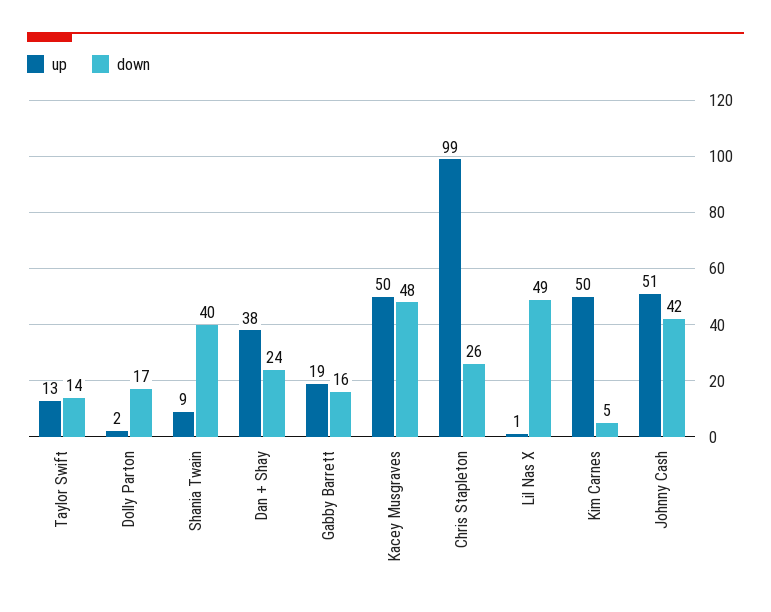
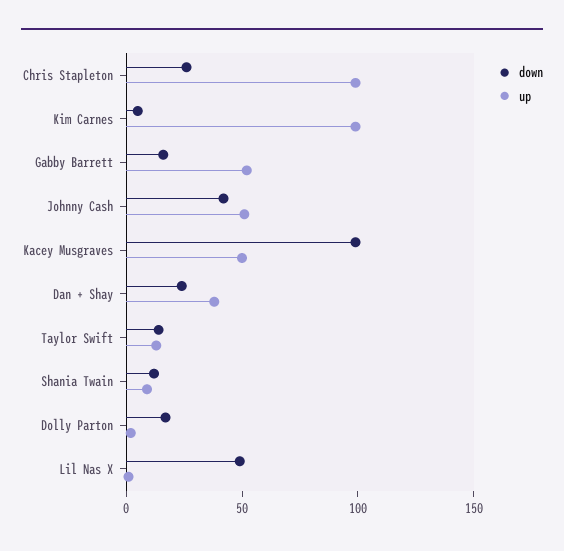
  {
    "up": {
      "Taylor Swift": 13,
      "Dolly Parton": 2,
      "Shania Twain": 9,
      "Dan + Shay": 38,
-     "Gabby Barrett": 19,
+     "Gabby Barrett": 50,
      "Kacey Musgraves": 50,
      "Chris Stapleton": 99,
      "Lil Nas X": 1,
-     "Kim Carnes": 50,
+     "Kim Carnes": 100,
      "Johnny Cash": 51
    },
    "down": {
      "Taylor Swift": 14,
      "Dolly Parton": 17,
-     "Shania Twain": 40,
+     "Shania Twain": 10,
      "Dan + Shay": 24,
      "Gabby Barrett": 16,
-     "Kacey Musgraves": 48,
+     "Kacey Musgraves": 100,
      "Chris Stapleton": 26,
      "Lil Nas X": 49,
      "Kim Carnes": 5,
      "Johnny Cash": 42
    }
  }

